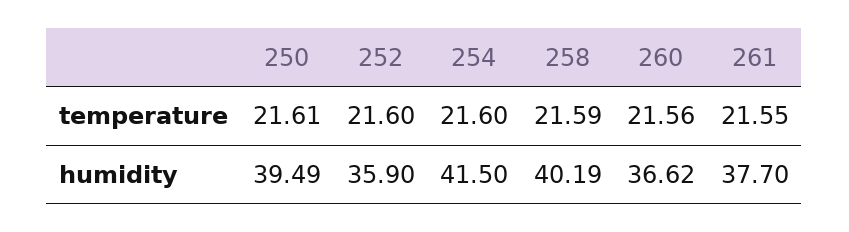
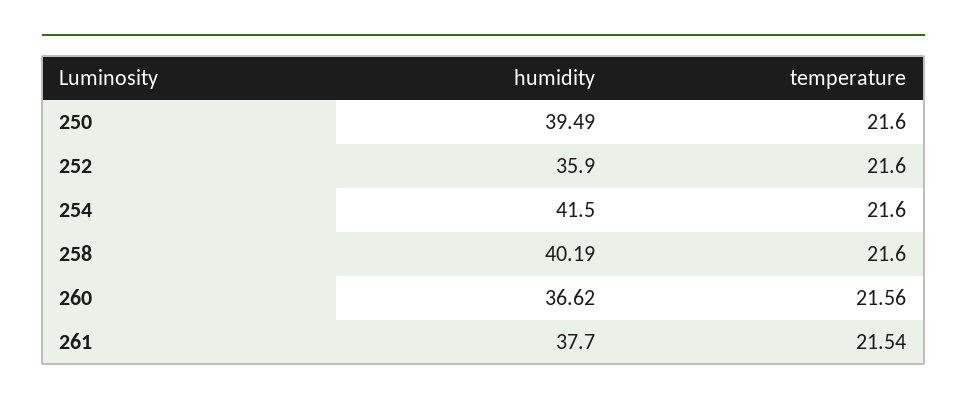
  {
    "250": {
-     "temperature": 21.61,
+     "temperature": 21.6,
      "humidity": 39.49
    },
    "252": {
      "temperature": 21.6,
      "humidity": 35.9
    },
    "254": {
      "temperature": 21.6,
      "humidity": 41.5
    },
    "258": {
-     "temperature": 21.59,
+     "temperature": 21.6,
      "humidity": 40.19
    },
    "260": {
      "temperature": 21.56,
      "humidity": 36.62
    },
    "261": {
-     "temperature": 21.55,
+     "temperature": 21.54,
      "humidity": 37.7
    }
  }

